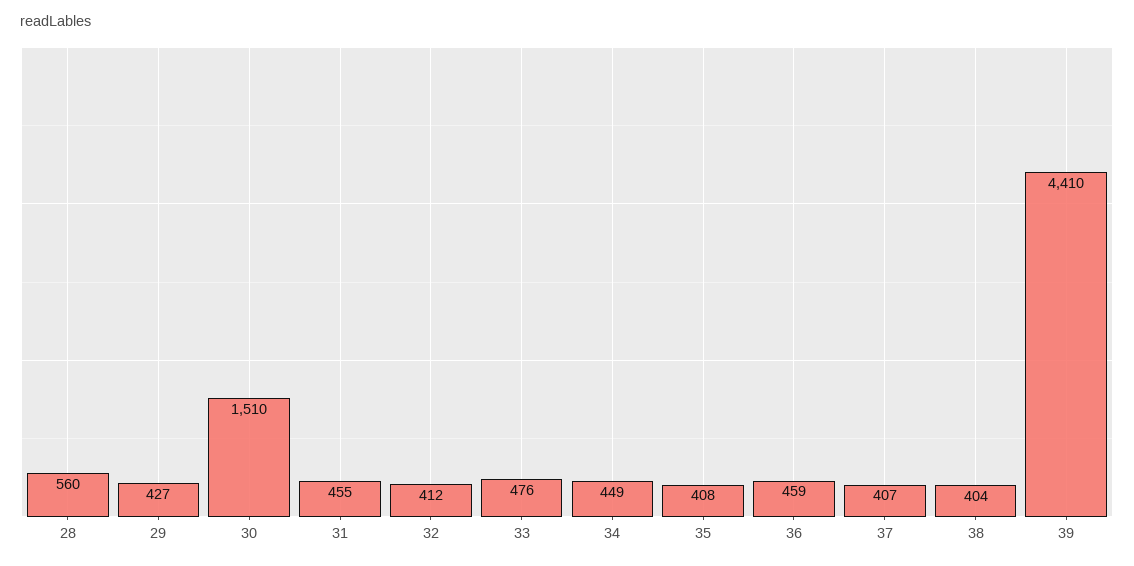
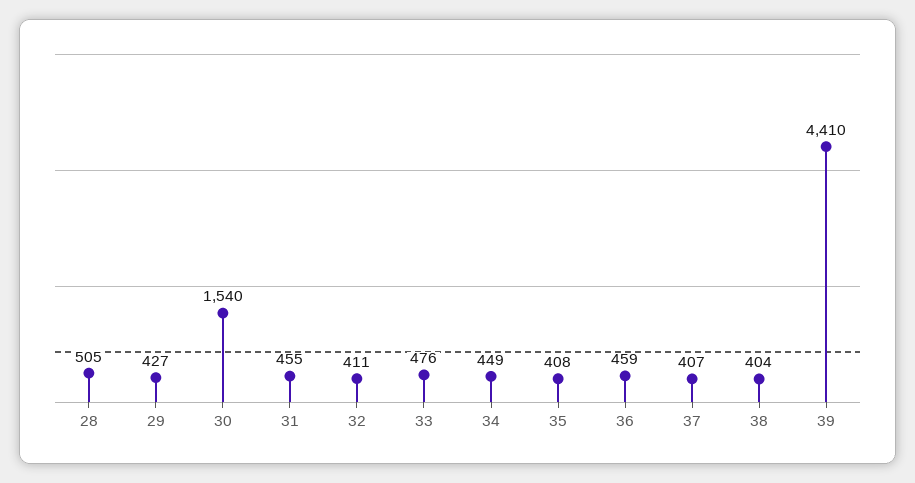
  {
-   "28": 560,
+   "28": 505,
    "29": 427,
-   "30": 1510,
+   "30": 1540,
    "31": 455,
-   "32": 412,
+   "32": 411,
    "33": 476,
    "34": 449,
    "35": 408,
    "36": 459,
    "37": 407,
    "38": 404,
    "39": 4410
  }

